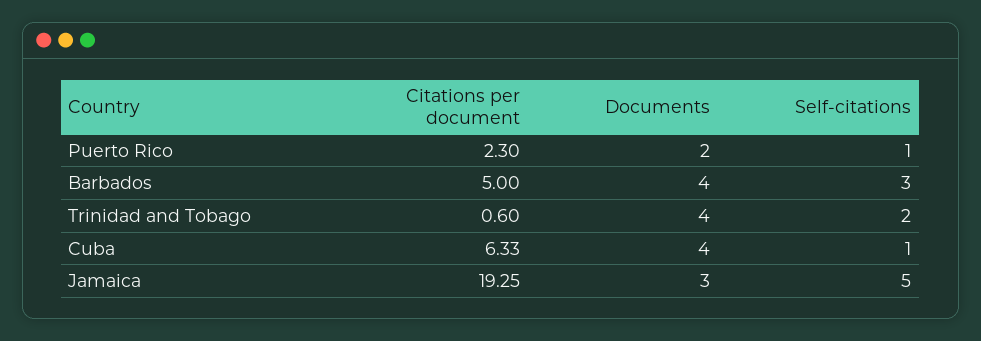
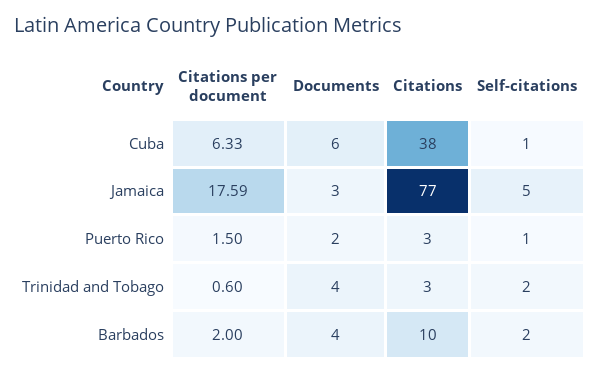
  {
    "Citations per document": {
-     "Puerto Rico": 2.3,
+     "Puerto Rico": 1.5,
-     "Barbados": 5,
+     "Barbados": 2,
      "Trinidad and Tobago": 0.6,
      "Cuba": 6.33,
-     "Jamaica": 19.25
+     "Jamaica": 17.59
    },
    "Documents": {
      "Puerto Rico": 2,
      "Barbados": 4,
      "Trinidad and Tobago": 4,
-     "Cuba": 4,
+     "Cuba": 6,
      "Jamaica": 3
    },
    "Self-citations": {
      "Puerto Rico": 1,
-     "Barbados": 3,
+     "Barbados": 2,
      "Trinidad and Tobago": 2,
      "Cuba": 1,
      "Jamaica": 5
-   }
+   },
+   "Citations": {
+     "Cuba": 38,
+     "Jamaica": 77,
+     "Puerto Rico": 3,
+     "Trinidad and Tobago": 3,
+     "Barbados": 10
+   }
  }

